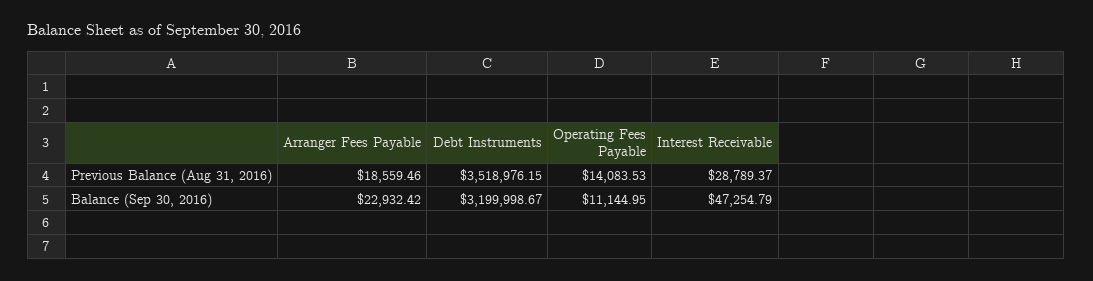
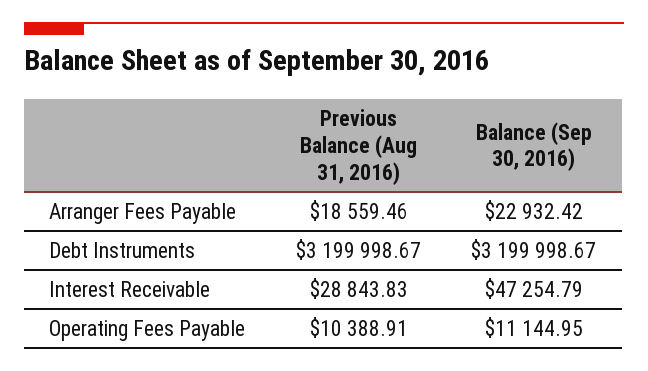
  {
    "Arranger Fees Payable": {
      "Previous Balance (Aug 31, 2016)": 18559.46,
      "Balance (Sep 30, 2016)": 22932.42
    },
    "Debt Instruments": {
-     "Previous Balance (Aug 31, 2016)": 3518976.15,
+     "Previous Balance (Aug 31, 2016)": 3199998.67,
      "Balance (Sep 30, 2016)": 3199998.67
    },
    "Operating Fees Payable": {
-     "Previous Balance (Aug 31, 2016)": 14083.53,
+     "Previous Balance (Aug 31, 2016)": 10388.91,
      "Balance (Sep 30, 2016)": 11144.95
    },
    "Interest Receivable": {
-     "Previous Balance (Aug 31, 2016)": 28789.37,
+     "Previous Balance (Aug 31, 2016)": 28843.83,
      "Balance (Sep 30, 2016)": 47254.79
    }
  }

